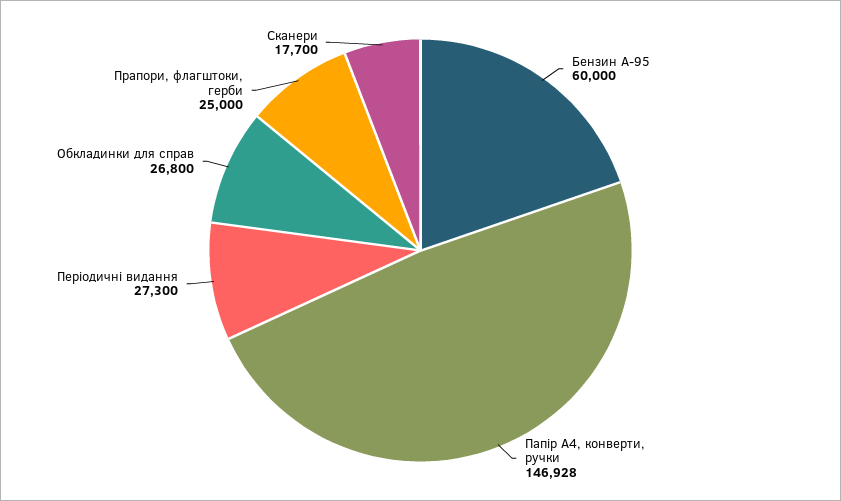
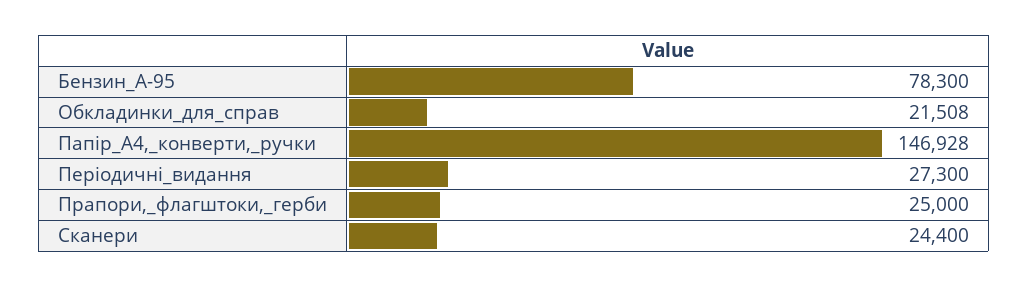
  {
-   "Бензин А-95": 60000,
+   "Бензин А-95": 78300,
    "Папір А4, конверти, ручки": 146928,
    "Періодичні видання": 27300,
-   "Обкладинки для справ": 26800,
+   "Обкладинки для справ": 21508,
    "Прапори, флагштоки, герби": 25000,
-   "Сканери": 17700
+   "Сканери": 24400
  }

